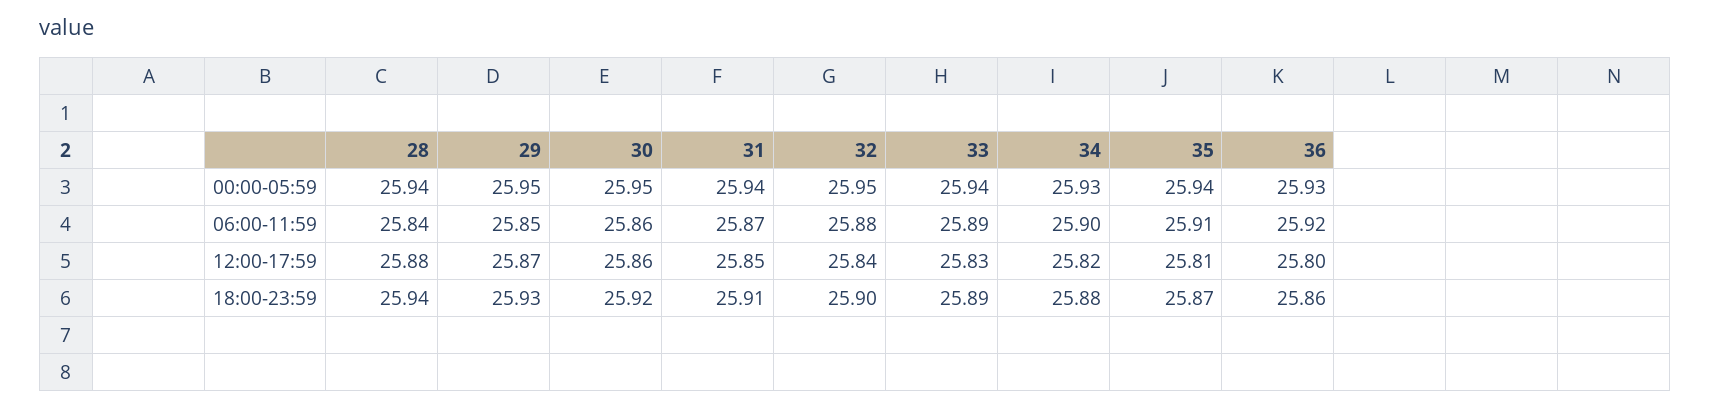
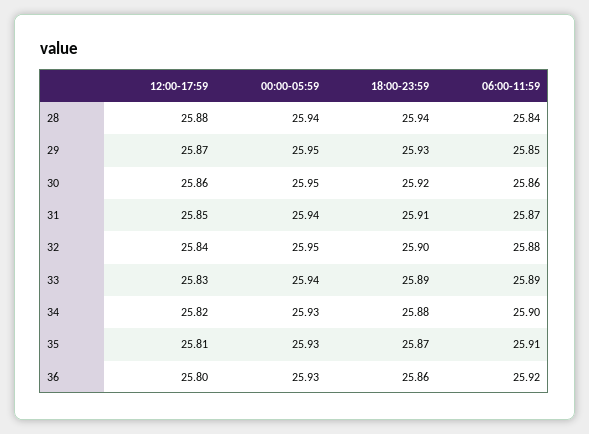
  {
    "28": {
      "00:00-05:59": 25.94,
      "06:00-11:59": 25.84,
      "12:00-17:59": 25.88,
      "18:00-23:59": 25.94
    },
    "29": {
      "00:00-05:59": 25.95,
      "06:00-11:59": 25.85,
      "12:00-17:59": 25.87,
      "18:00-23:59": 25.93
    },
    "30": {
      "00:00-05:59": 25.95,
      "06:00-11:59": 25.86,
      "12:00-17:59": 25.86,
      "18:00-23:59": 25.92
    },
    "31": {
      "00:00-05:59": 25.94,
      "06:00-11:59": 25.87,
      "12:00-17:59": 25.85,
      "18:00-23:59": 25.91
    },
    "32": {
      "00:00-05:59": 25.95,
      "06:00-11:59": 25.88,
      "12:00-17:59": 25.84,
      "18:00-23:59": 25.9
    },
    "33": {
      "00:00-05:59": 25.94,
      "06:00-11:59": 25.89,
      "12:00-17:59": 25.83,
      "18:00-23:59": 25.89
    },
    "34": {
      "00:00-05:59": 25.93,
      "06:00-11:59": 25.9,
      "12:00-17:59": 25.82,
      "18:00-23:59": 25.88
    },
    "35": {
-     "00:00-05:59": 25.94,
+     "00:00-05:59": 25.93,
      "06:00-11:59": 25.91,
      "12:00-17:59": 25.81,
      "18:00-23:59": 25.87
    },
    "36": {
      "00:00-05:59": 25.93,
      "06:00-11:59": 25.92,
      "12:00-17:59": 25.8,
      "18:00-23:59": 25.86
    }
  }

